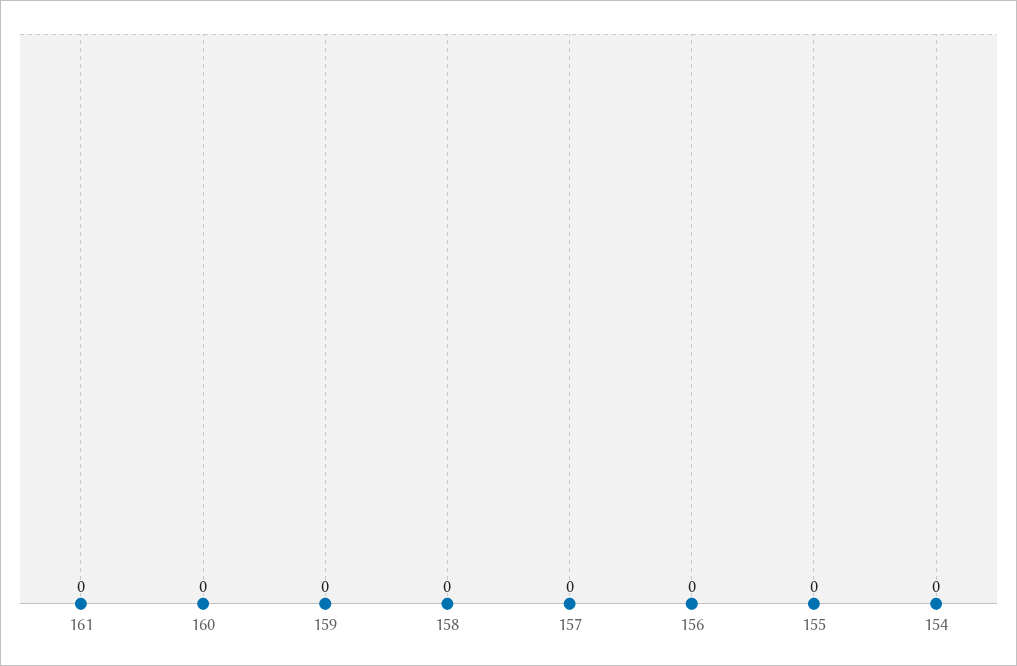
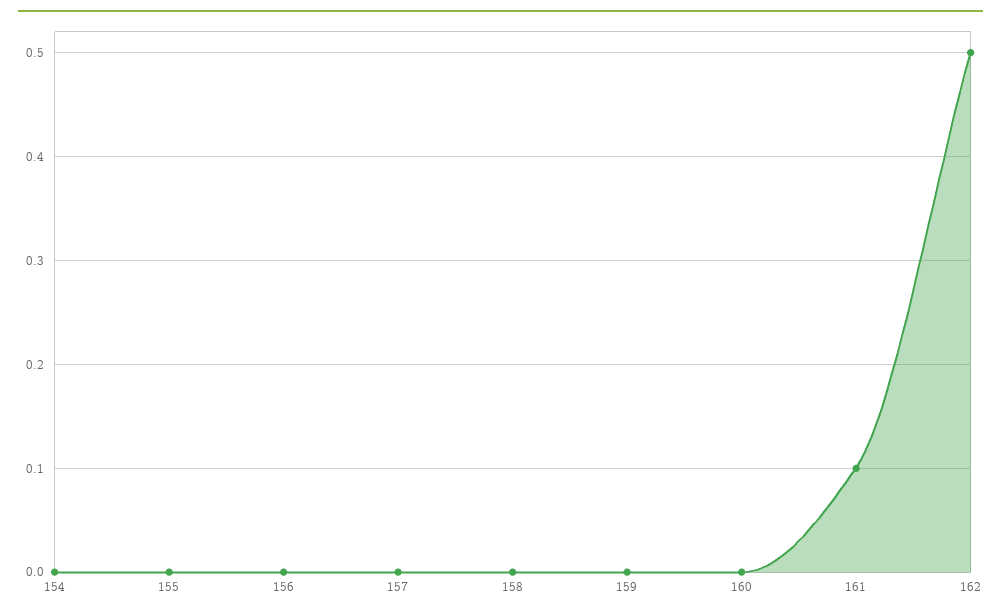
  {
-   "161": 0,
+   "161": 0.1,
    "160": 0,
    "159": 0,
    "158": 0,
    "157": 0,
    "156": 0,
    "155": 0,
-   "154": 0
+   "154": 0,
+   "162": 0.5
  }

